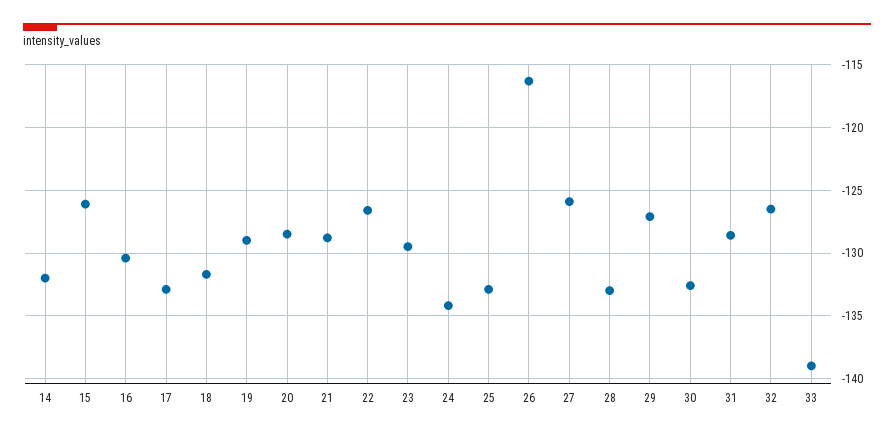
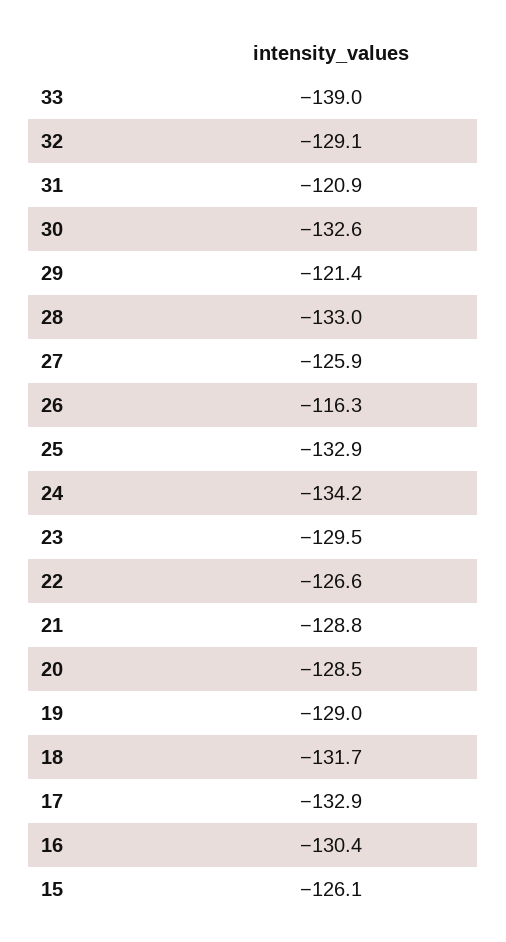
  {
-   "14": -132,
    "15": -126.1,
    "16": -130.4,
    "17": -132.9,
    "18": -131.7,
    "19": -129,
    "20": -128.5,
    "21": -128.8,
    "22": -126.6,
    "23": -129.5,
    "24": -134.2,
    "25": -132.9,
    "26": -116.3,
    "27": -125.9,
    "28": -133,
-   "29": -127,
+   "29": -121.4,
    "30": -132.6,
-   "31": -128.5,
+   "31": -120.9,
-   "32": -126.5,
+   "32": -129.1,
    "33": -139
  }

